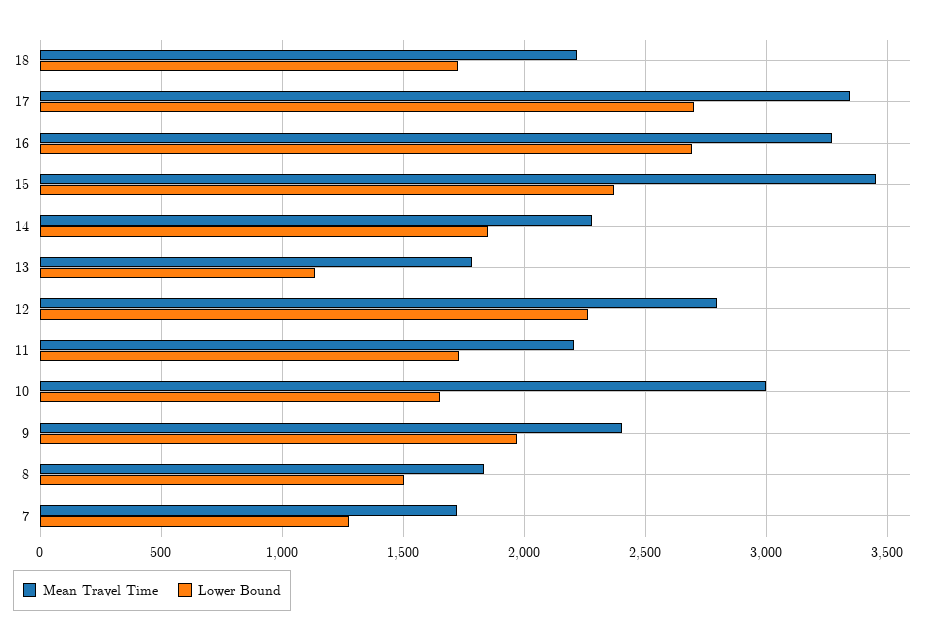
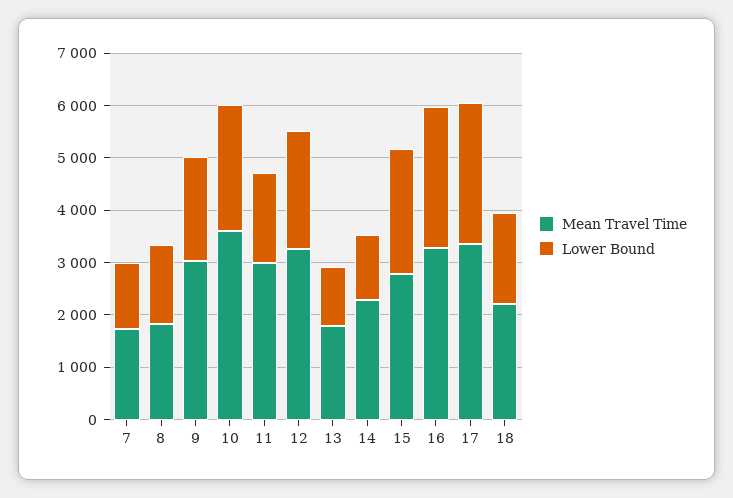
  {
    "Mean Travel Time": {
      "18": 2200,
      "17": 3350,
      "16": 3250,
-     "15": 3450,
+     "15": 2800,
      "14": 2300,
      "13": 1800,
-     "12": 2800,
+     "12": 3200,
-     "11": 2200,
+     "11": 3000,
-     "10": 3000,
+     "10": 3600,
-     "9": 2400,
+     "9": 3000,
      "8": 1850,
      "7": 1700
    },
    "Lower Bound": {
      "18": 1750,
      "17": 2700,
      "16": 2700,
      "15": 2350,
-     "14": 1850,
+     "14": 1200,
      "13": 1150,
      "12": 2250,
      "11": 1750,
-     "10": 1650,
+     "10": 2400,
      "9": 1950,
      "8": 1500,
      "7": 1250
    }
  }

